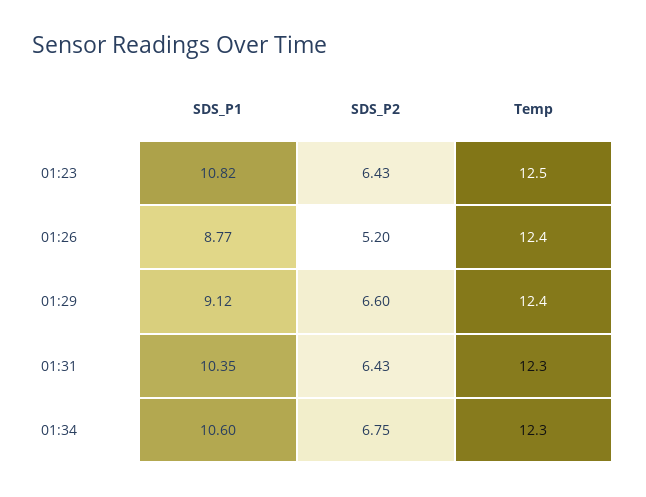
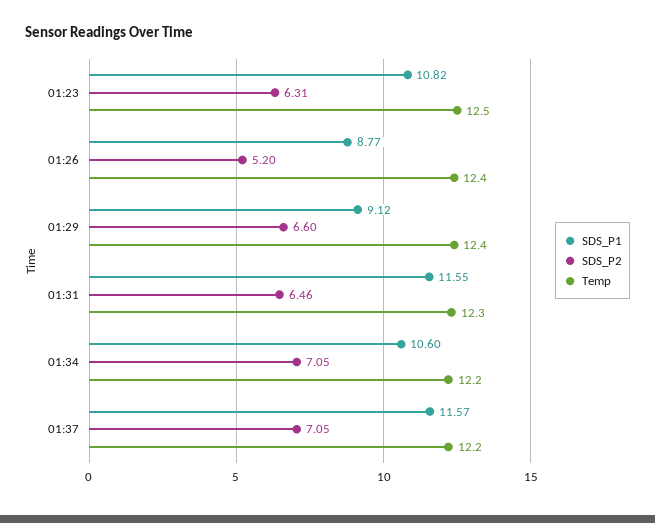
  {
    "SDS_P1": {
      "01:23": 10.82,
      "01:26": 8.77,
      "01:29": 9.12,
-     "01:31": 10.35,
+     "01:31": 11.55,
-     "01:34": 10.6
+     "01:34": 10.6,
+     "01:37": 11.57
    },
    "SDS_P2": {
-     "01:23": 6.43,
+     "01:23": 6.31,
      "01:26": 5.2,
      "01:29": 6.6,
-     "01:31": 6.43,
+     "01:31": 6.46,
-     "01:34": 6.75
+     "01:34": 7.05,
+     "01:37": 7.05
    },
    "Temp": {
      "01:23": 12.5,
      "01:26": 12.4,
      "01:29": 12.4,
      "01:31": 12.3,
-     "01:34": 12.3
+     "01:34": 12.2,
+     "01:37": 12.2
    }
  }

